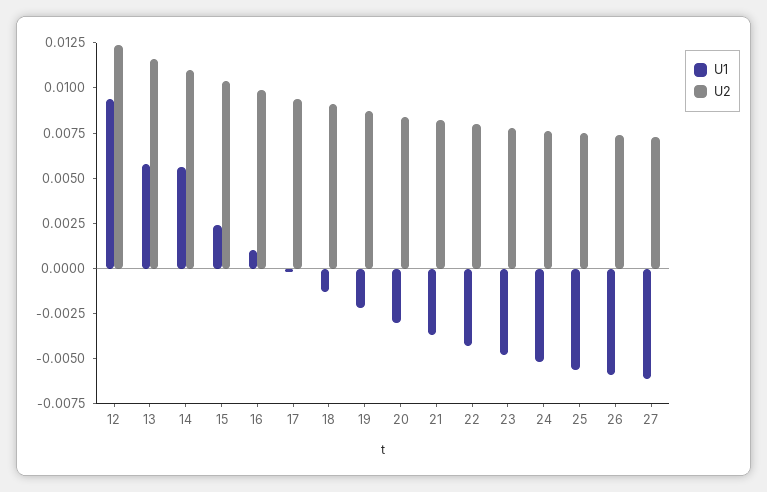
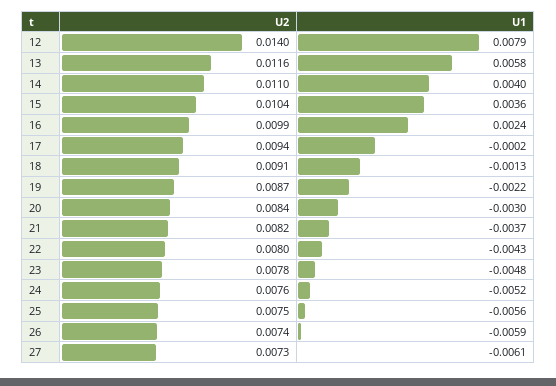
  {
    "U1": {
-     "12": 0.0095,
+     "12": 0.0079,
      "13": 0.0058,
-     "14": 0.0055,
+     "14": 0.004,
-     "15": 0.0025,
+     "15": 0.0036,
-     "16": 0.001,
+     "16": 0.0024,
      "17": -0.0002,
      "18": -0.0013,
      "19": -0.0022,
      "20": -0.003,
      "21": -0.0037,
      "22": -0.0043,
      "23": -0.0048,
      "24": -0.0052,
      "25": -0.0056,
      "26": -0.0059,
      "27": -0.0061
    },
    "U2": {
-     "12": 0.0125,
+     "12": 0.014,
      "13": 0.0116,
      "14": 0.011,
      "15": 0.0104,
      "16": 0.0099,
      "17": 0.0094,
      "18": 0.0091,
      "19": 0.0087,
      "20": 0.0084,
      "21": 0.0082,
      "22": 0.008,
      "23": 0.0078,
      "24": 0.0076,
      "25": 0.0075,
      "26": 0.0074,
      "27": 0.0073
    }
  }

